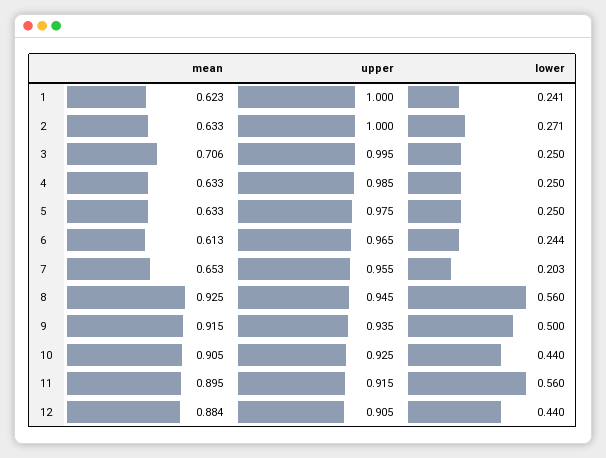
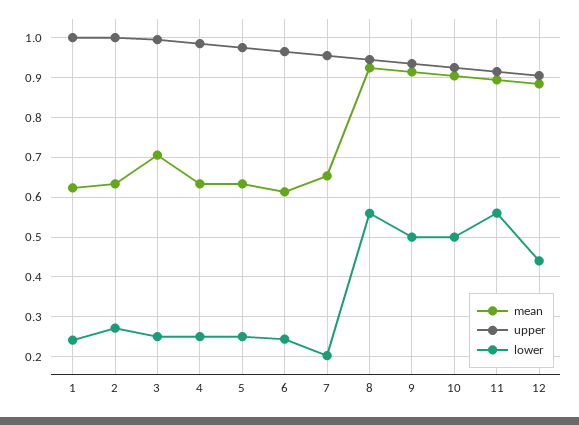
  {
    "mean": {
      "1": 0.623,
      "2": 0.633,
      "3": 0.706,
      "4": 0.633,
      "5": 0.633,
      "6": 0.613,
      "7": 0.653,
      "8": 0.925,
      "9": 0.915,
      "10": 0.905,
      "11": 0.895,
      "12": 0.884
    },
    "upper": {
      "1": 1,
      "2": 1,
      "3": 0.995,
      "4": 0.985,
      "5": 0.975,
      "6": 0.965,
      "7": 0.955,
      "8": 0.945,
      "9": 0.935,
      "10": 0.925,
      "11": 0.915,
      "12": 0.905
    },
    "lower": {
      "1": 0.241,
      "2": 0.271,
      "3": 0.25,
      "4": 0.25,
      "5": 0.25,
      "6": 0.244,
      "7": 0.203,
      "8": 0.56,
      "9": 0.5,
-     "10": 0.44,
+     "10": 0.5,
      "11": 0.56,
      "12": 0.44
    }
  }

